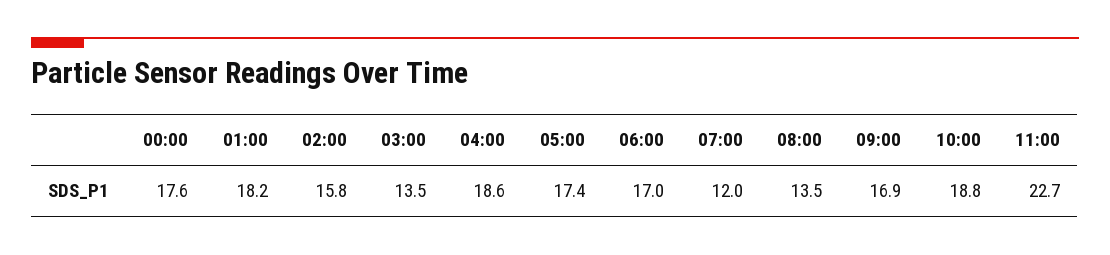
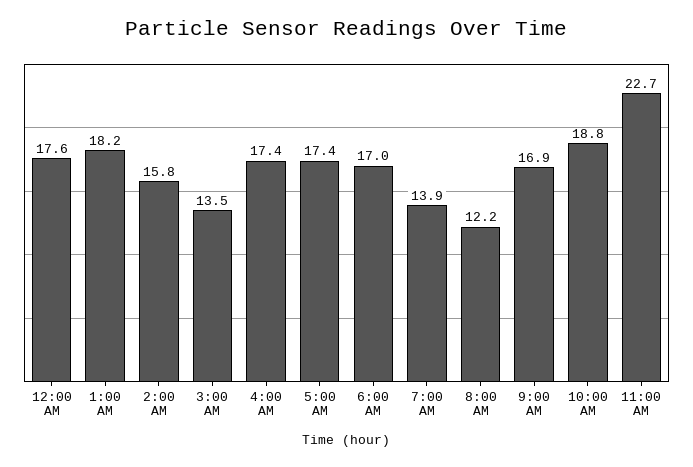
  {
    "00:00": 17.6,
    "01:00": 18.2,
    "02:00": 15.8,
    "03:00": 13.5,
-   "04:00": 18.6,
+   "04:00": 17.4,
    "05:00": 17.4,
    "06:00": 17,
-   "07:00": 12,
+   "07:00": 13.9,
-   "08:00": 13.5,
+   "08:00": 12.2,
    "09:00": 16.9,
    "10:00": 18.8,
    "11:00": 22.7
  }

